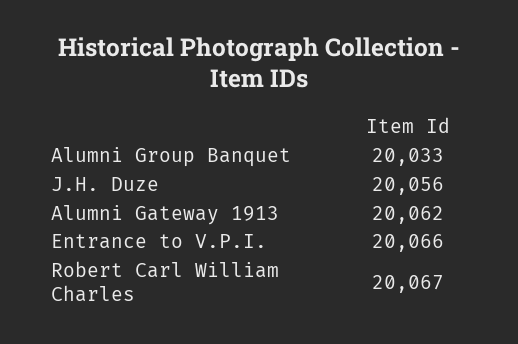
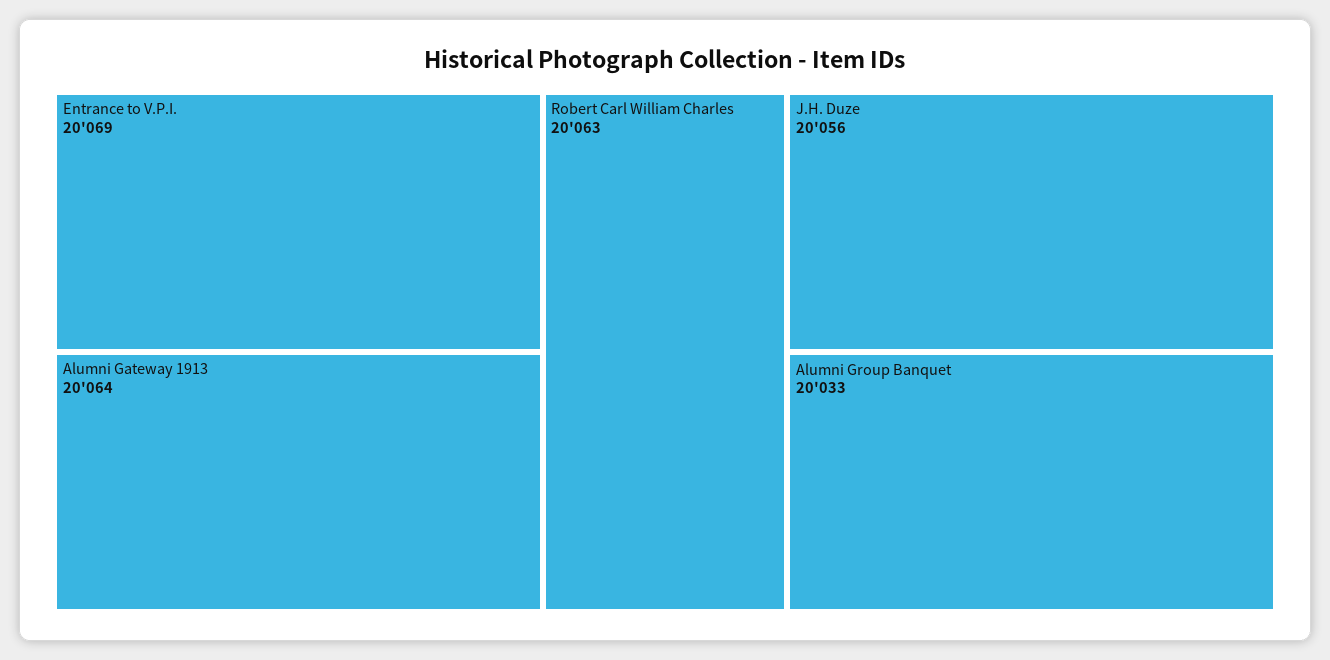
  {
    "Alumni Group Banquet": 20033,
    "J.H. Duze": 20056,
-   "Alumni Gateway 1913": 20062,
+   "Alumni Gateway 1913": 20064,
-   "Entrance to V.P.I.": 20066,
+   "Entrance to V.P.I.": 20069,
-   "Robert Carl William Charles": 20067
+   "Robert Carl William Charles": 20063
  }

